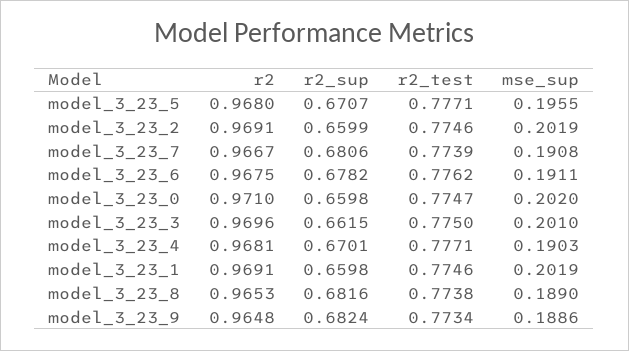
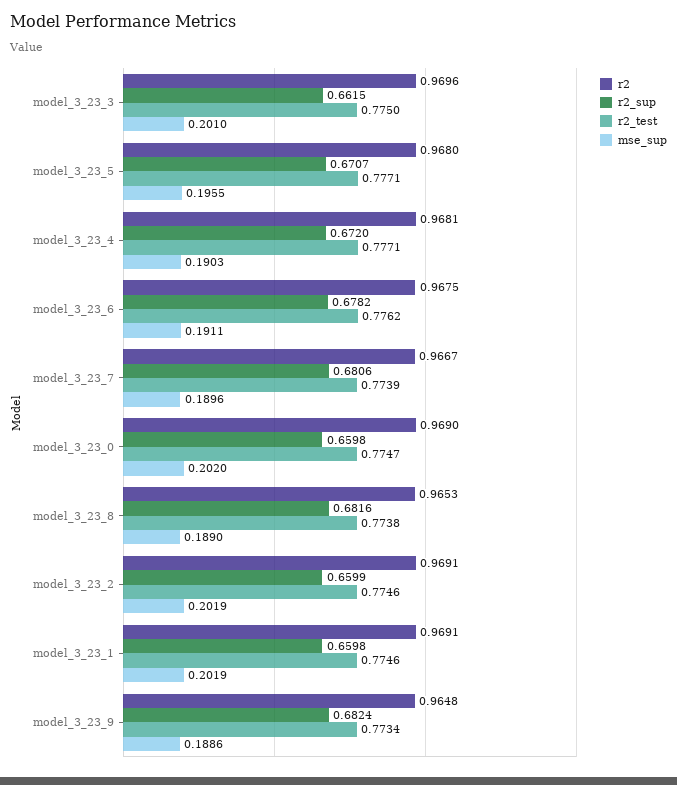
  {
    "r2": {
      "model_3_23_5": 0.968,
      "model_3_23_2": 0.9691,
      "model_3_23_7": 0.9667,
      "model_3_23_6": 0.9675,
-     "model_3_23_0": 0.971,
+     "model_3_23_0": 0.969,
      "model_3_23_3": 0.9696,
      "model_3_23_4": 0.9681,
      "model_3_23_1": 0.9691,
      "model_3_23_8": 0.9653,
      "model_3_23_9": 0.9648
    },
    "r2_sup": {
      "model_3_23_5": 0.6707,
      "model_3_23_2": 0.6599,
      "model_3_23_7": 0.6806,
      "model_3_23_6": 0.6782,
      "model_3_23_0": 0.6598,
      "model_3_23_3": 0.6615,
-     "model_3_23_4": 0.6701,
+     "model_3_23_4": 0.672,
      "model_3_23_1": 0.6598,
      "model_3_23_8": 0.6816,
      "model_3_23_9": 0.6824
    },
    "r2_test": {
      "model_3_23_5": 0.7771,
      "model_3_23_2": 0.7746,
      "model_3_23_7": 0.7739,
      "model_3_23_6": 0.7762,
      "model_3_23_0": 0.7747,
      "model_3_23_3": 0.775,
      "model_3_23_4": 0.7771,
      "model_3_23_1": 0.7746,
      "model_3_23_8": 0.7738,
      "model_3_23_9": 0.7734
    },
    "mse_sup": {
      "model_3_23_5": 0.1955,
      "model_3_23_2": 0.2019,
-     "model_3_23_7": 0.1908,
+     "model_3_23_7": 0.1896,
      "model_3_23_6": 0.1911,
      "model_3_23_0": 0.202,
      "model_3_23_3": 0.201,
      "model_3_23_4": 0.1903,
      "model_3_23_1": 0.2019,
      "model_3_23_8": 0.189,
      "model_3_23_9": 0.1886
    }
  }

